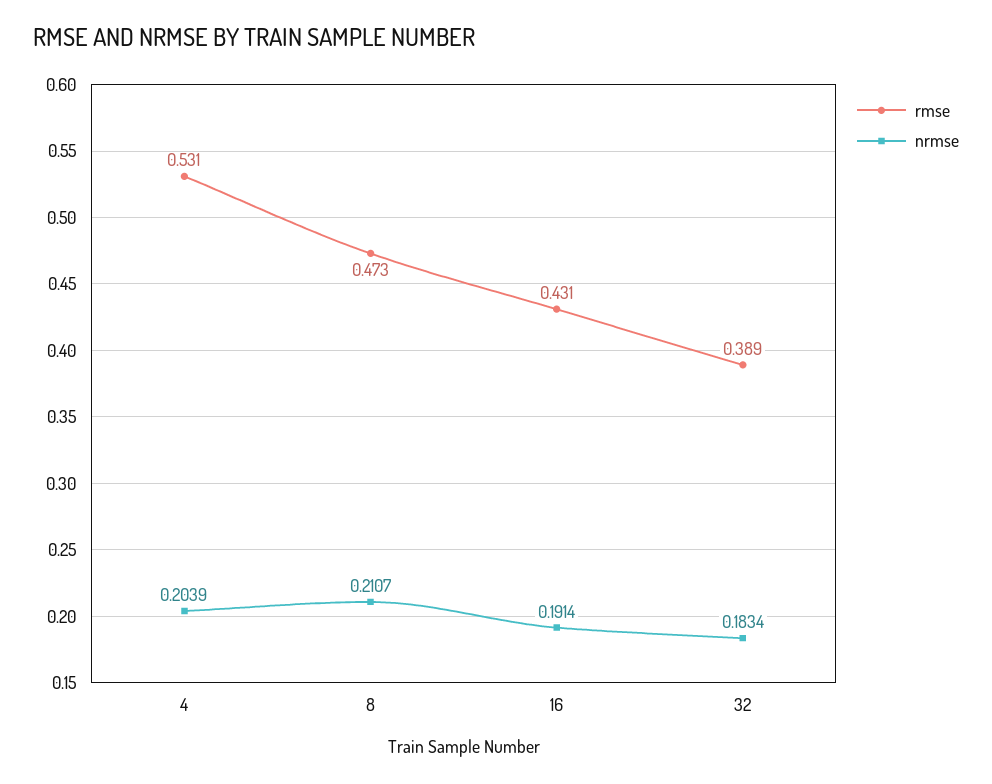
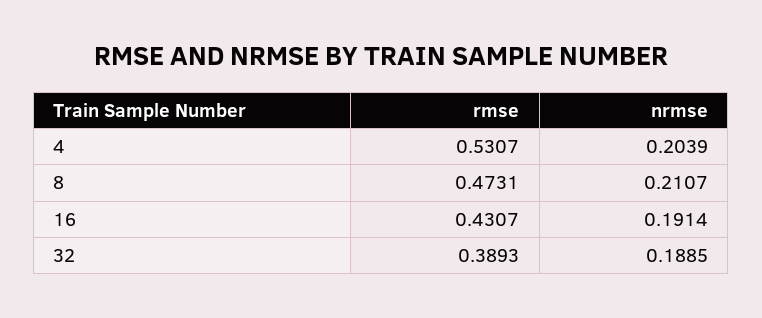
  {
    "rmse": {
      "4": 0.5307,
      "8": 0.4731,
      "16": 0.4307,
      "32": 0.3893
    },
    "nrmse": {
      "4": 0.2039,
      "8": 0.2107,
      "16": 0.1914,
-     "32": 0.1834
+     "32": 0.1885
    }
  }

